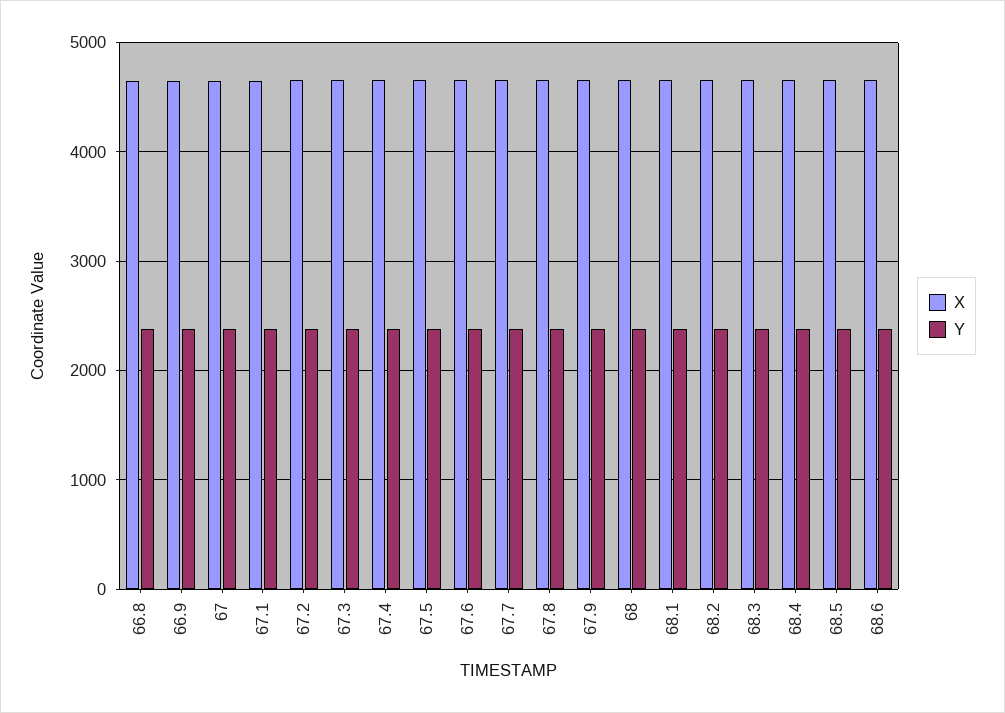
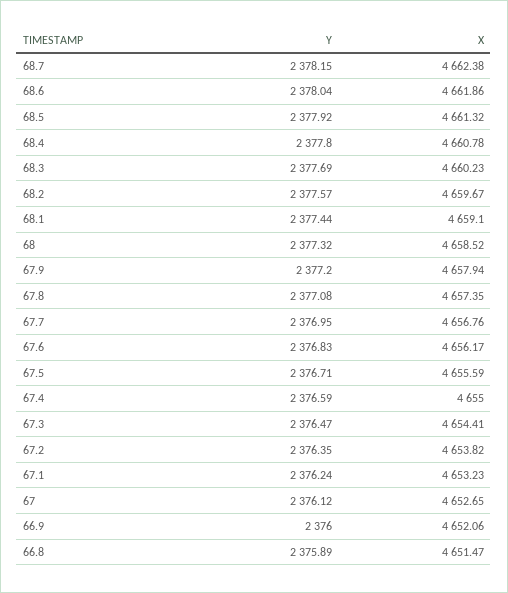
  {
    "X": {
      "66.8": 4651.47,
      "66.9": 4652.06,
      "67": 4652.65,
      "67.1": 4653.23,
      "67.2": 4653.82,
      "67.3": 4654.41,
      "67.4": 4655,
      "67.5": 4655.59,
      "67.6": 4656.17,
      "67.7": 4656.76,
      "67.8": 4657.35,
      "67.9": 4657.94,
      "68": 4658.52,
      "68.1": 4659.1,
      "68.2": 4659.67,
      "68.3": 4660.23,
      "68.4": 4660.78,
      "68.5": 4661.32,
-     "68.6": 4661.86
+     "68.6": 4661.86,
+     "68.7": 4662.38
    },
    "Y": {
      "66.8": 2375.89,
      "66.9": 2376,
      "67": 2376.12,
      "67.1": 2376.24,
      "67.2": 2376.35,
      "67.3": 2376.47,
      "67.4": 2376.59,
      "67.5": 2376.71,
      "67.6": 2376.83,
      "67.7": 2376.95,
      "67.8": 2377.08,
      "67.9": 2377.2,
      "68": 2377.32,
      "68.1": 2377.44,
      "68.2": 2377.57,
      "68.3": 2377.69,
      "68.4": 2377.8,
      "68.5": 2377.92,
-     "68.6": 2378.04
+     "68.6": 2378.04,
+     "68.7": 2378.15
    }
  }

